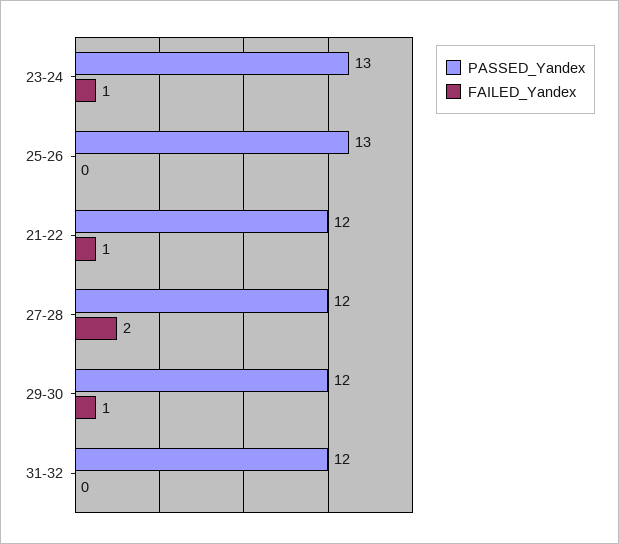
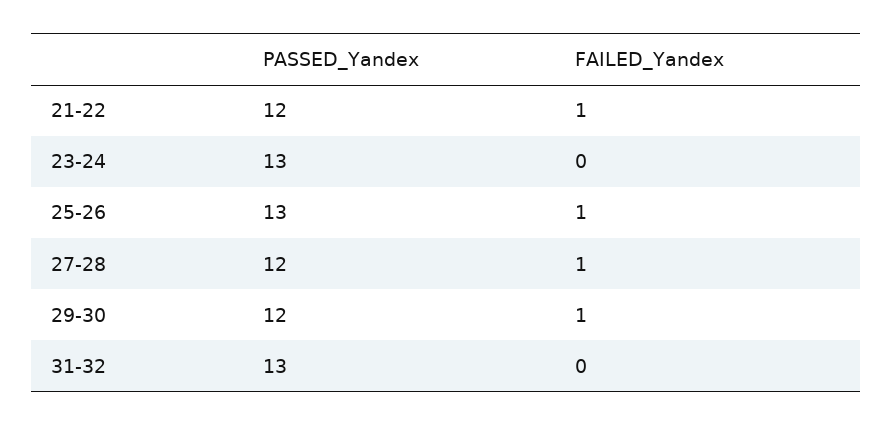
  {
    "PASSED_Yandex": {
      "23-24": 13,
      "25-26": 13,
      "21-22": 12,
      "27-28": 12,
      "29-30": 12,
-     "31-32": 12
+     "31-32": 13
    },
    "FAILED_Yandex": {
-     "23-24": 1,
+     "23-24": 0,
-     "25-26": 0,
+     "25-26": 1,
      "21-22": 1,
-     "27-28": 2,
+     "27-28": 1,
      "29-30": 1,
      "31-32": 0
    }
  }

